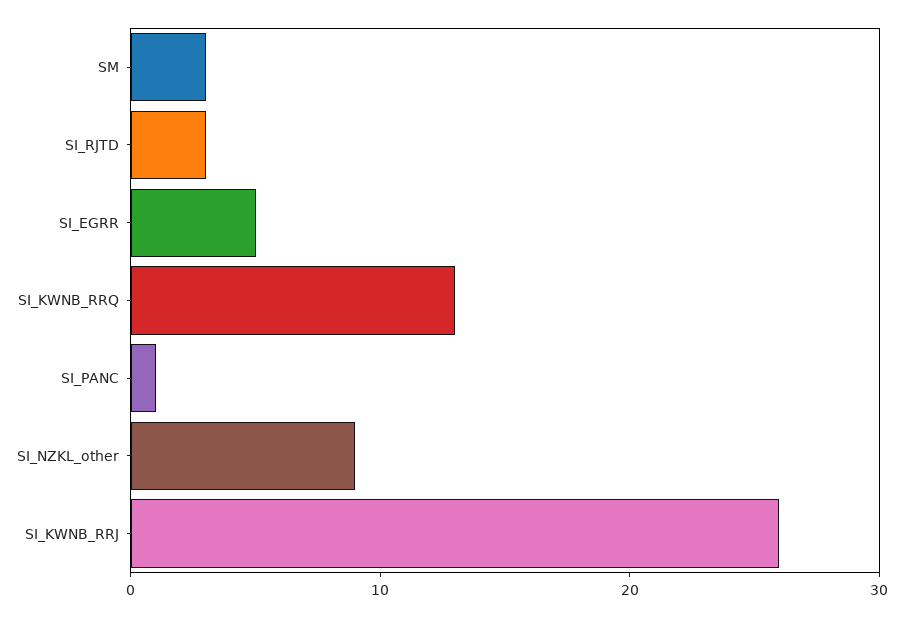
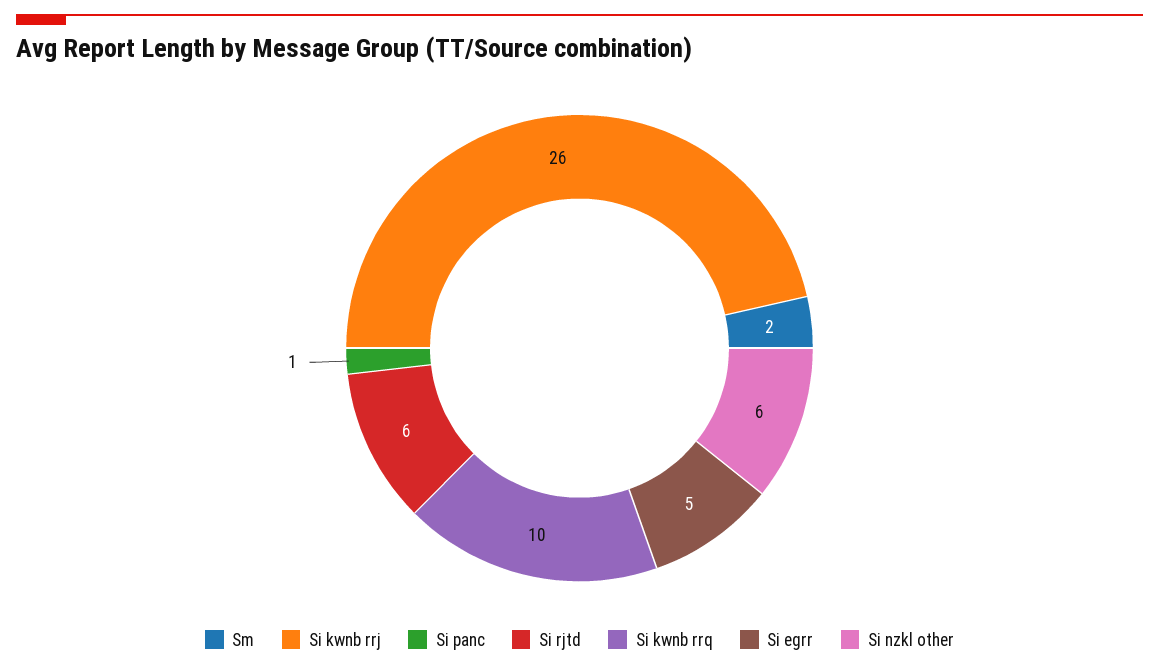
  {
-   "SM": 3,
+   "SM": 2,
-   "SI_RJTD": 3,
+   "SI_RJTD": 6,
    "SI_EGRR": 5,
-   "SI_KWNB_RRQ": 13,
+   "SI_KWNB_RRQ": 10,
    "SI_PANC": 1,
-   "SI_NZKL_other": 9,
+   "SI_NZKL_other": 6,
    "SI_KWNB_RRJ": 26
  }

